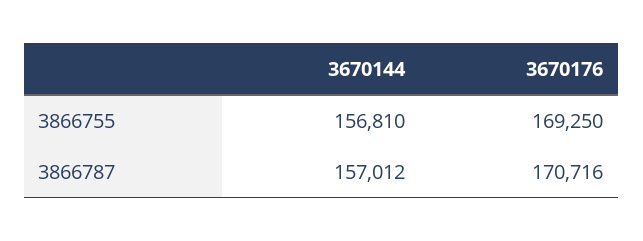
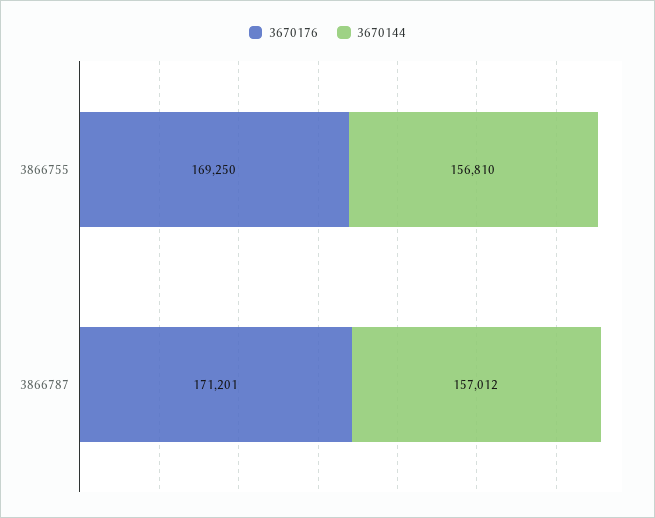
  {
    "3670144": {
      "3866755": 156810,
      "3866787": 157012
    },
    "3670176": {
      "3866755": 169250,
-     "3866787": 170716
+     "3866787": 171201
    }
  }

